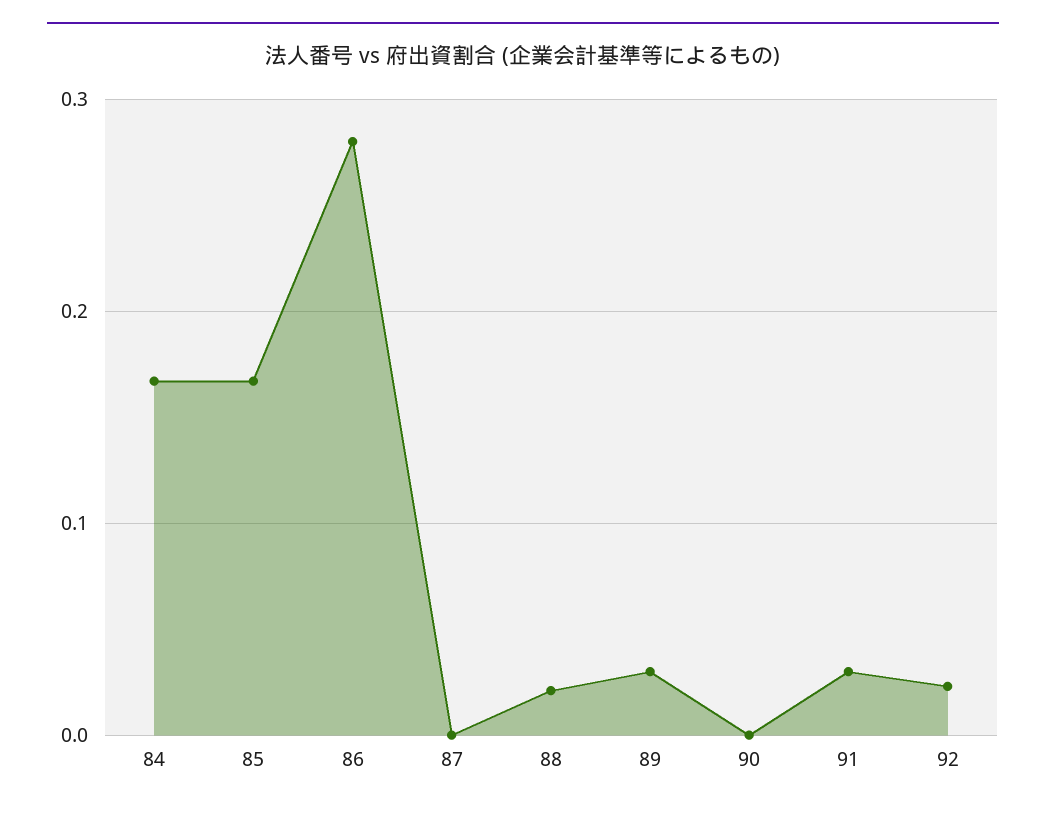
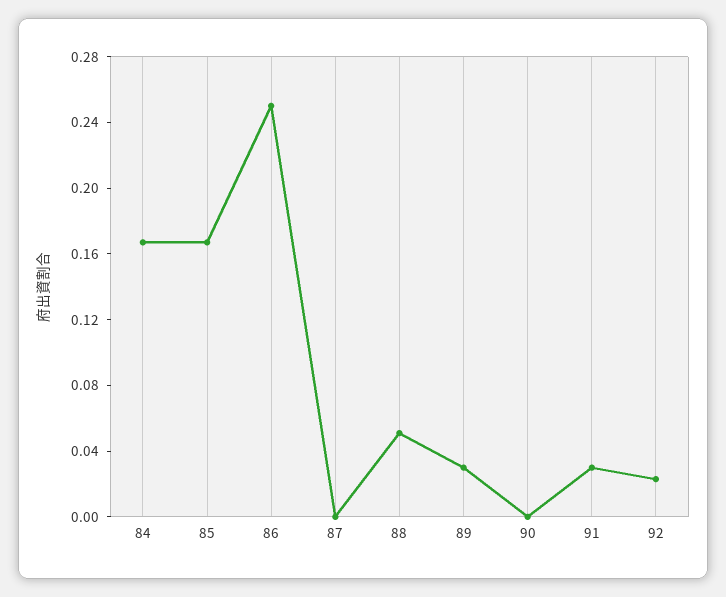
  {
    "84": 0.17,
    "85": 0.17,
-   "86": 0.28,
+   "86": 0.25,
    "87": 0,
-   "88": 0.02,
+   "88": 0.05,
    "89": 0.03,
    "90": 0,
    "91": 0.03,
    "92": 0.02
  }

